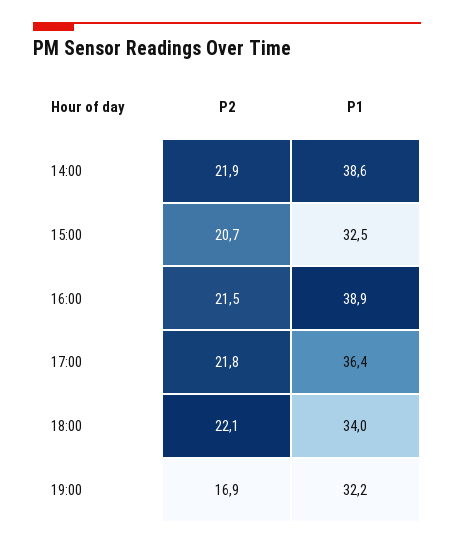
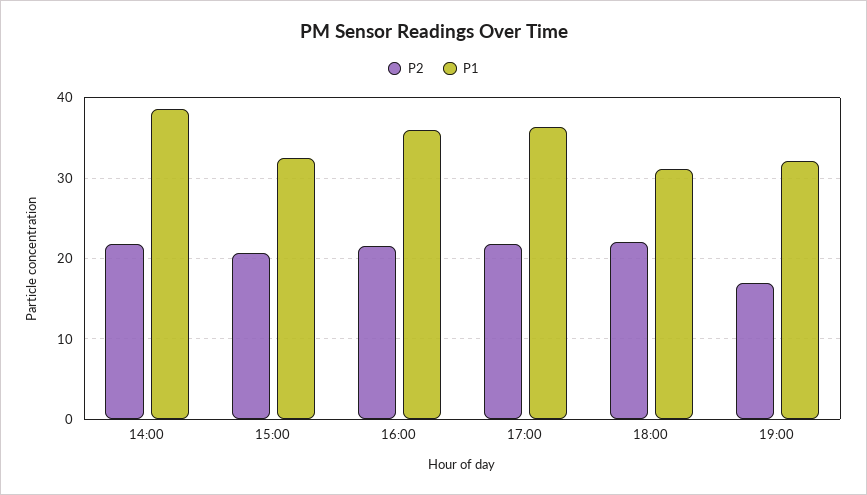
  {
    "P2": {
      "14:00": 21.9,
      "15:00": 20.7,
      "16:00": 21.5,
      "17:00": 21.8,
      "18:00": 22.1,
      "19:00": 16.9
    },
    "P1": {
      "14:00": 38.6,
      "15:00": 32.5,
-     "16:00": 38.9,
+     "16:00": 36,
      "17:00": 36.4,
-     "18:00": 34,
+     "18:00": 31,
      "19:00": 32.2
    }
  }

